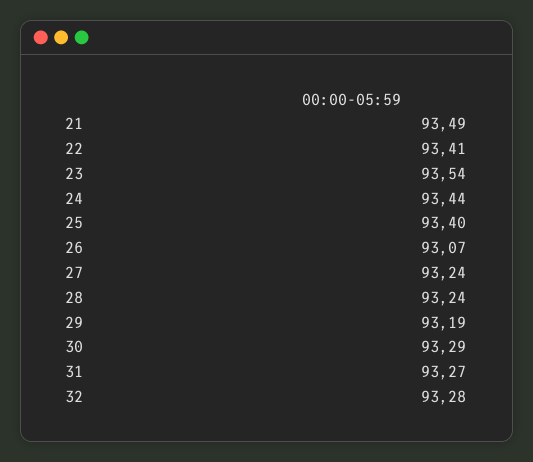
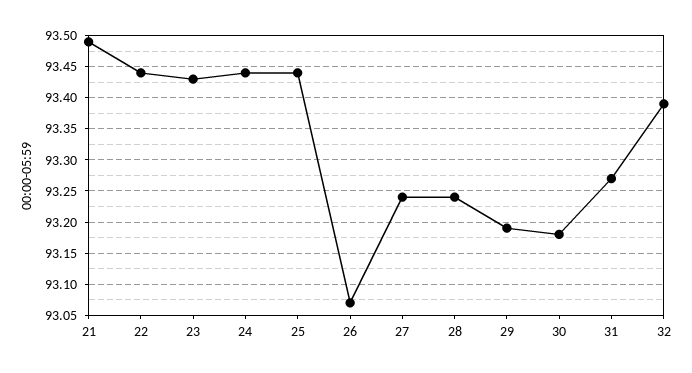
  {
    "21": 93.49,
-   "22": 93.41,
+   "22": 93.44,
-   "23": 93.54,
+   "23": 93.43,
    "24": 93.44,
-   "25": 93.4,
+   "25": 93.44,
    "26": 93.07,
    "27": 93.24,
    "28": 93.24,
    "29": 93.19,
-   "30": 93.29,
+   "30": 93.18,
    "31": 93.27,
-   "32": 93.28
+   "32": 93.39
  }

